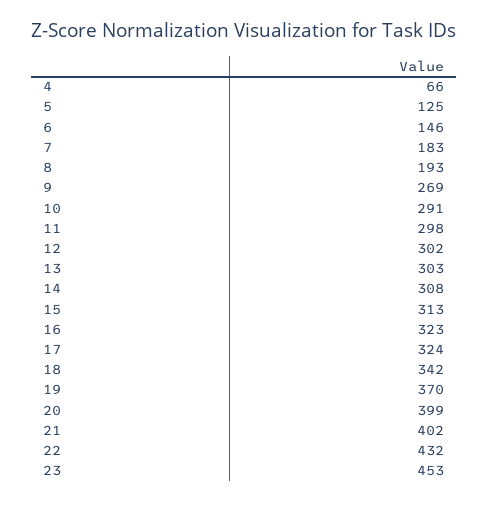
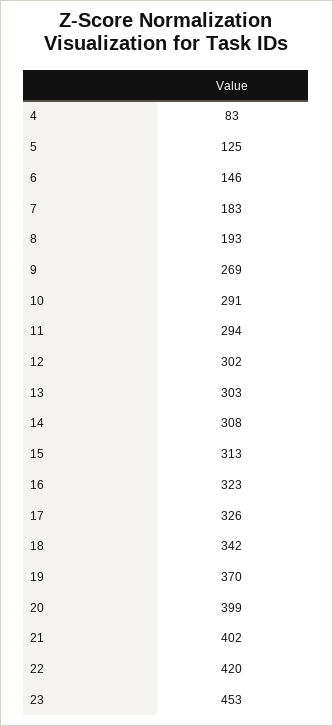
  {
-   "4": 66,
+   "4": 83,
    "5": 125,
    "6": 146,
    "7": 183,
    "8": 193,
    "9": 269,
    "10": 291,
-   "11": 298,
+   "11": 294,
    "12": 302,
    "13": 303,
    "14": 308,
    "15": 313,
    "16": 323,
-   "17": 324,
+   "17": 326,
    "18": 342,
    "19": 370,
    "20": 399,
    "21": 402,
-   "22": 432,
+   "22": 420,
    "23": 453
  }

